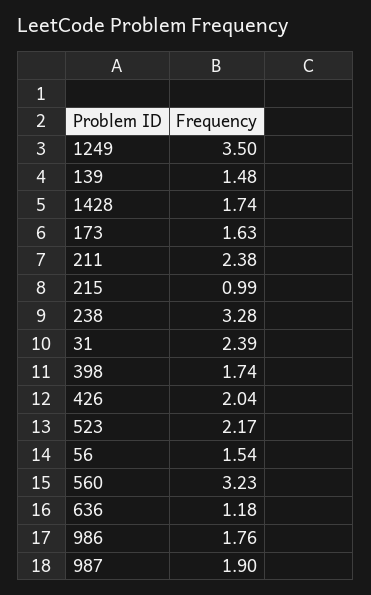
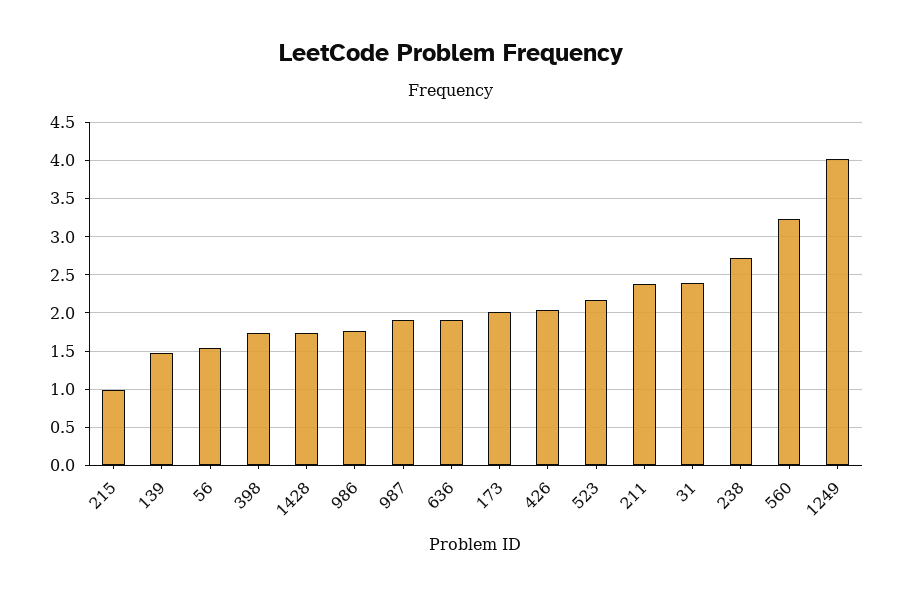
  {
-   "1249": 3.5,
+   "1249": 4,
    "139": 1.48,
    "1428": 1.74,
-   "173": 1.63,
+   "173": 2,
    "211": 2.38,
    "215": 0.99,
-   "238": 3.28,
+   "238": 2.7,
    "31": 2.39,
    "398": 1.74,
    "426": 2.04,
    "523": 2.17,
    "56": 1.54,
    "560": 3.23,
-   "636": 1.18,
+   "636": 1.9,
    "986": 1.76,
    "987": 1.9
  }

